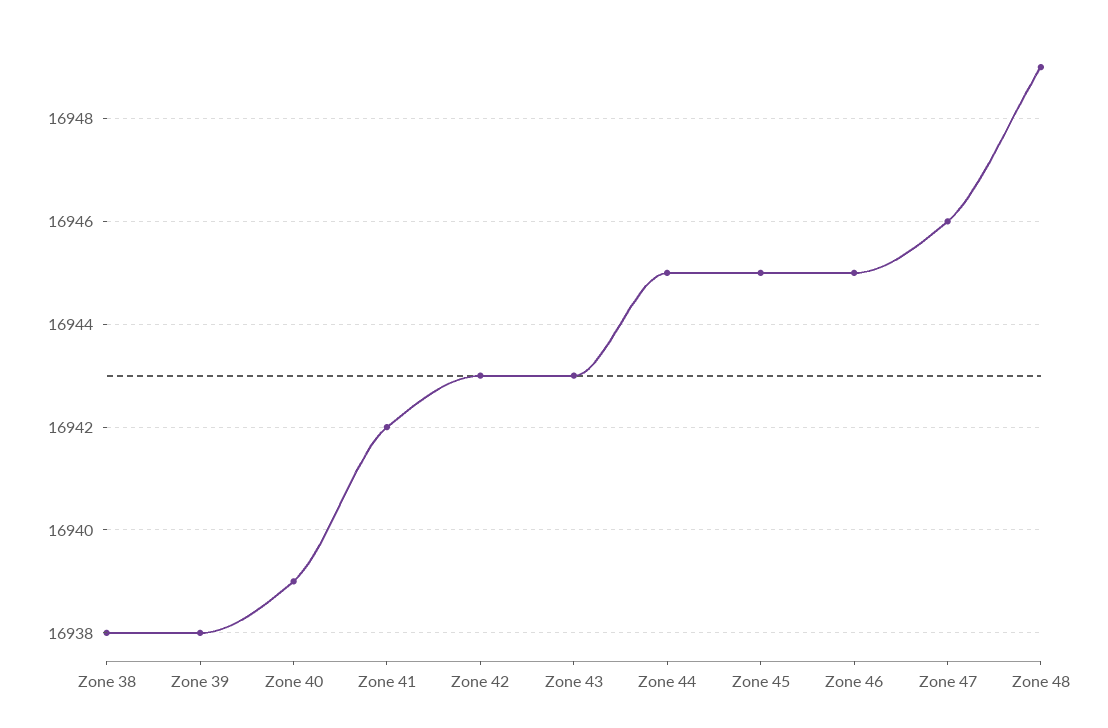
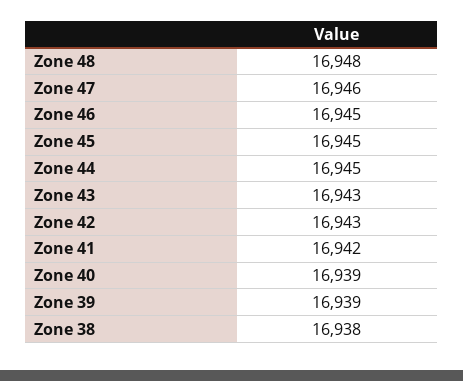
  {
    "Zone 38": 16938,
-   "Zone 39": 16938,
+   "Zone 39": 16939,
    "Zone 40": 16939,
    "Zone 41": 16942,
    "Zone 42": 16943,
    "Zone 43": 16943,
    "Zone 44": 16945,
    "Zone 45": 16945,
    "Zone 46": 16945,
    "Zone 47": 16946,
-   "Zone 48": 16949
+   "Zone 48": 16948
  }

